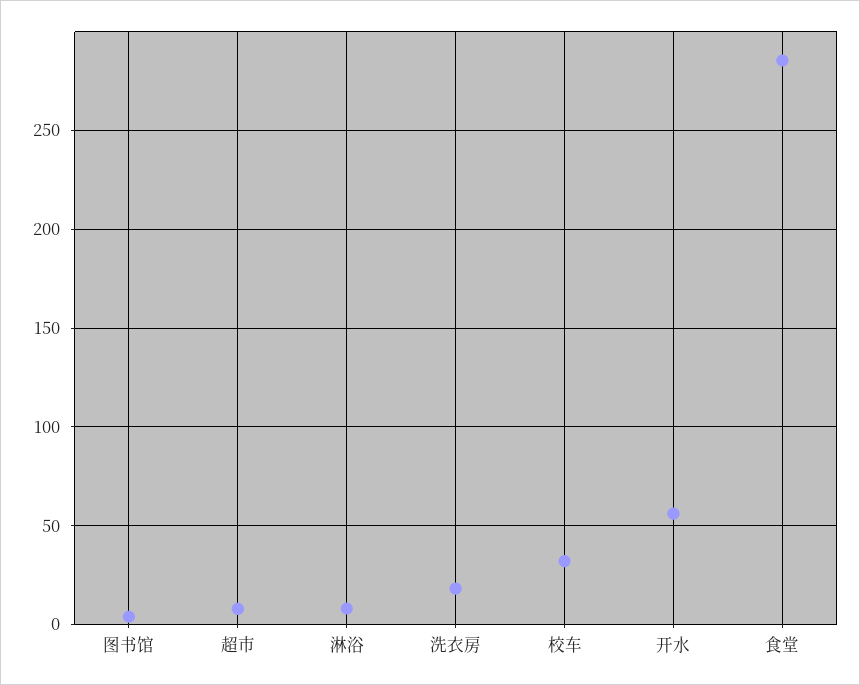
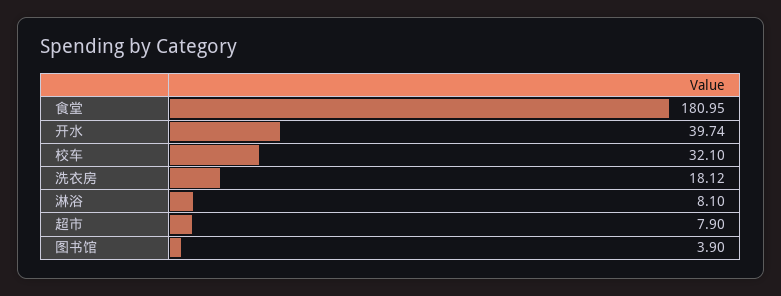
  {
    "图书馆": 3.9,
    "超市": 7.9,
    "淋浴": 8.1,
    "洗衣房": 18.12,
    "校车": 32.1,
-   "开水": 55,
+   "开水": 39.74,
-   "食堂": 285
+   "食堂": 180.95
  }

